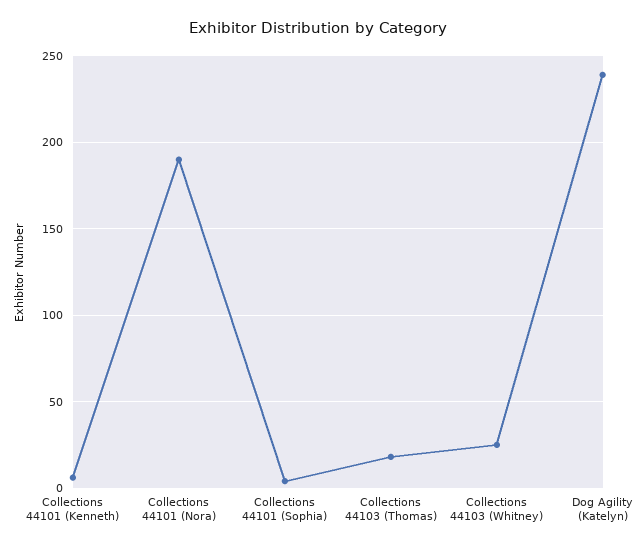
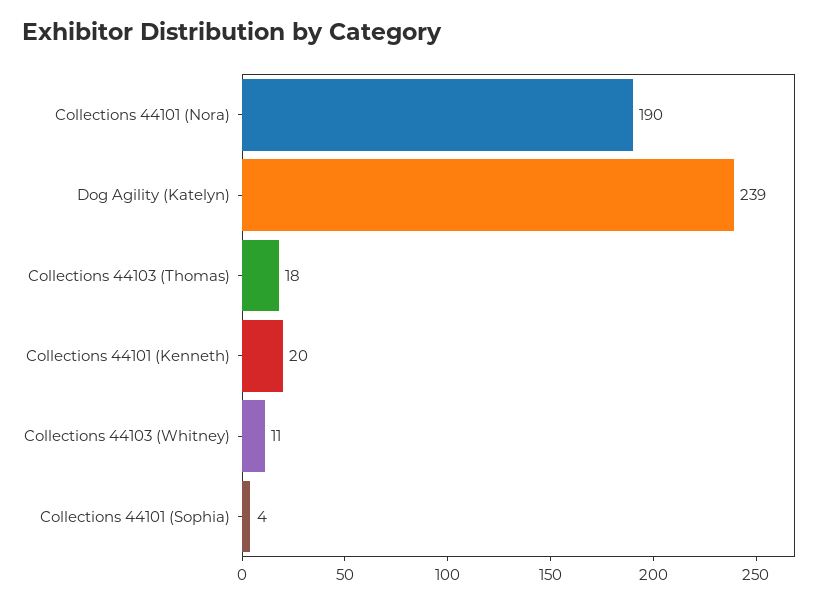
  {
-   "Collections 44101 (Kenneth)": 5,
+   "Collections 44101 (Kenneth)": 20,
    "Collections 44101 (Nora)": 190,
    "Collections 44101 (Sophia)": 4,
    "Collections 44103 (Thomas)": 18,
-   "Collections 44103 (Whitney)": 25,
+   "Collections 44103 (Whitney)": 11,
    "Dog Agility (Katelyn)": 239
  }

